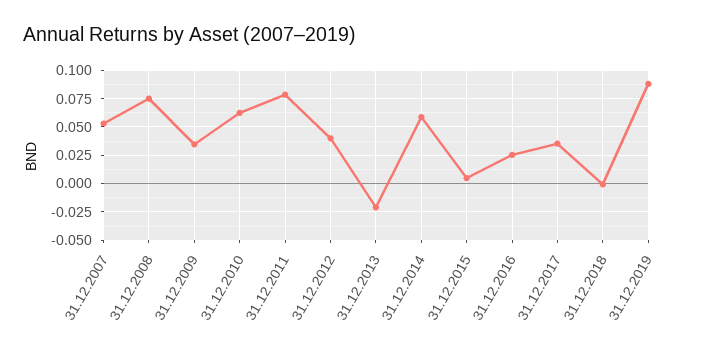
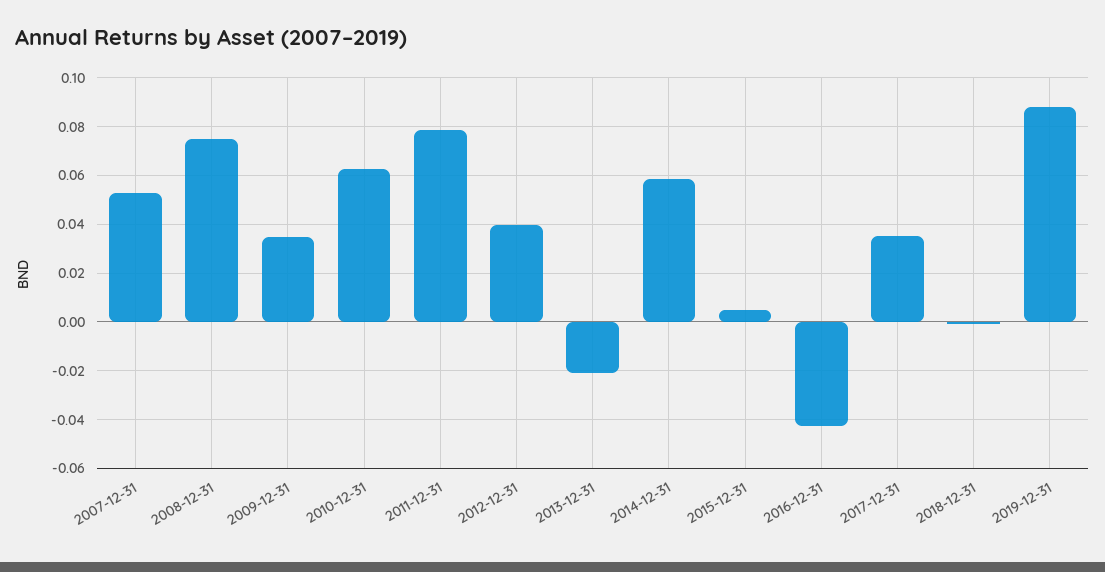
  {
    "31.12.2007": 0.0525,
    "31.12.2008": 0.075,
    "31.12.2009": 0.035,
    "31.12.2010": 0.0625,
    "31.12.2011": 0.0775,
    "31.12.2012": 0.04,
    "31.12.2013": -0.02,
    "31.12.2014": 0.0575,
    "31.12.2015": 0.005,
-   "31.12.2016": 0.025,
+   "31.12.2016": -0.0425,
    "31.12.2017": 0.035,
    "31.12.2018": 0,
    "31.12.2019": 0.0875
  }

